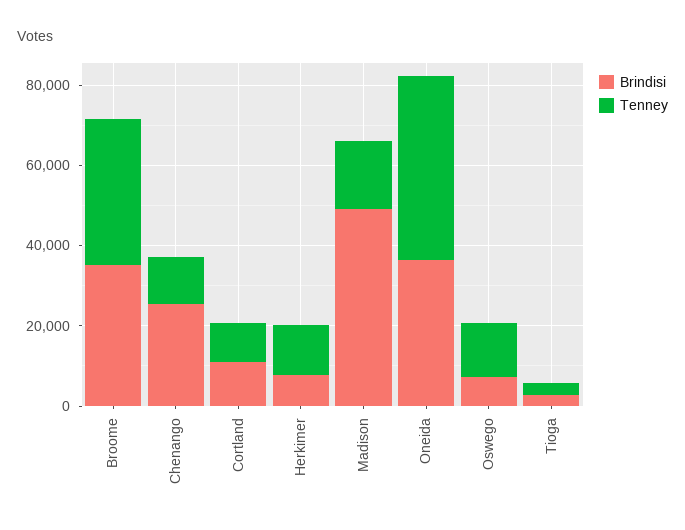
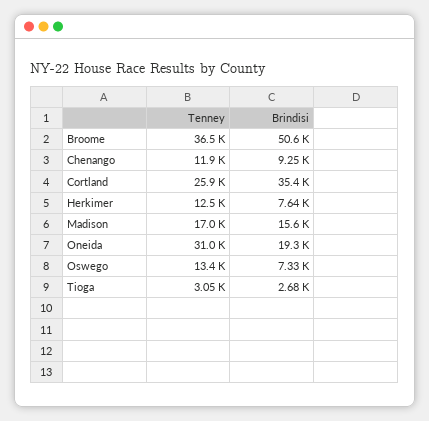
  {
    "Brindisi": {
-     "Broome": 35000,
+     "Broome": 50600,
-     "Chenango": 25000,
+     "Chenango": 9250,
-     "Cortland": 10000,
+     "Cortland": 35400,
      "Herkimer": 7640,
-     "Madison": 50000,
+     "Madison": 15600,
-     "Oneida": 35000,
+     "Oneida": 19300,
      "Oswego": 7330,
      "Tioga": 2680
    },
    "Tenney": {
      "Broome": 36500,
      "Chenango": 11900,
-     "Cortland": 10000,
+     "Cortland": 25900,
      "Herkimer": 12500,
      "Madison": 17000,
-     "Oneida": 45000,
+     "Oneida": 31000,
      "Oswego": 13400,
      "Tioga": 3050
    }
  }

